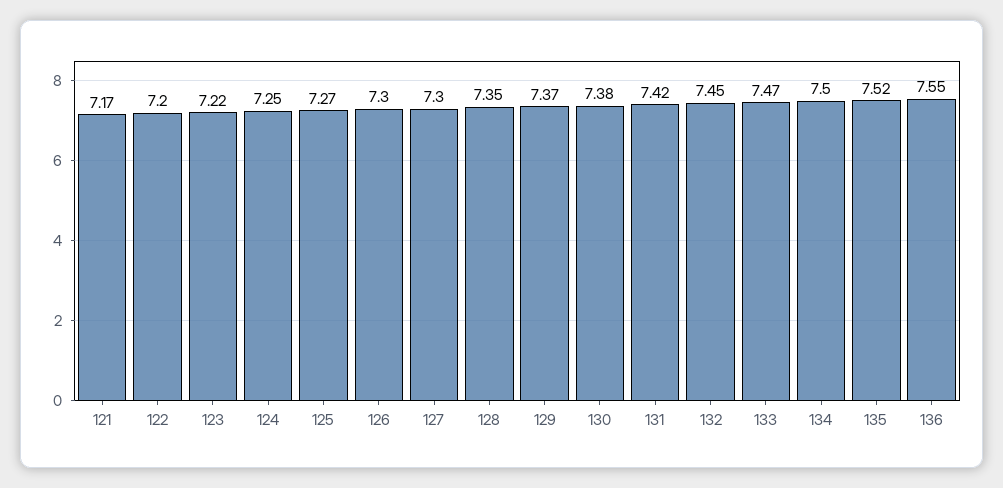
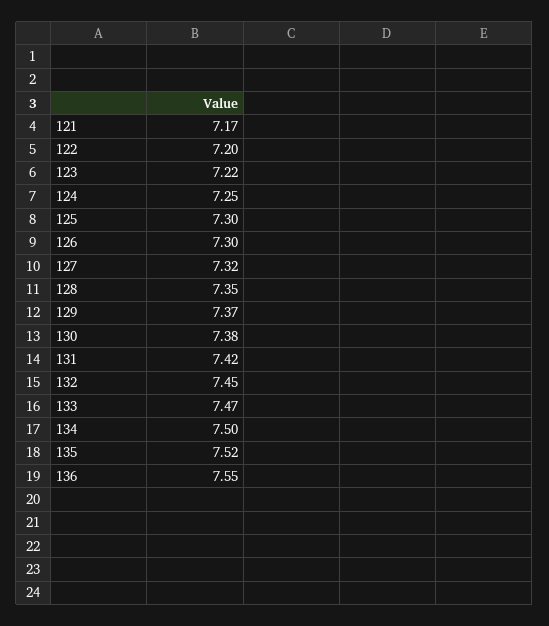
  {
    "121": 7.17,
    "122": 7.2,
    "123": 7.22,
    "124": 7.25,
-   "125": 7.27,
+   "125": 7.3,
    "126": 7.3,
-   "127": 7.3,
+   "127": 7.32,
    "128": 7.35,
    "129": 7.37,
    "130": 7.38,
    "131": 7.42,
    "132": 7.45,
    "133": 7.47,
    "134": 7.5,
    "135": 7.52,
    "136": 7.55
  }

